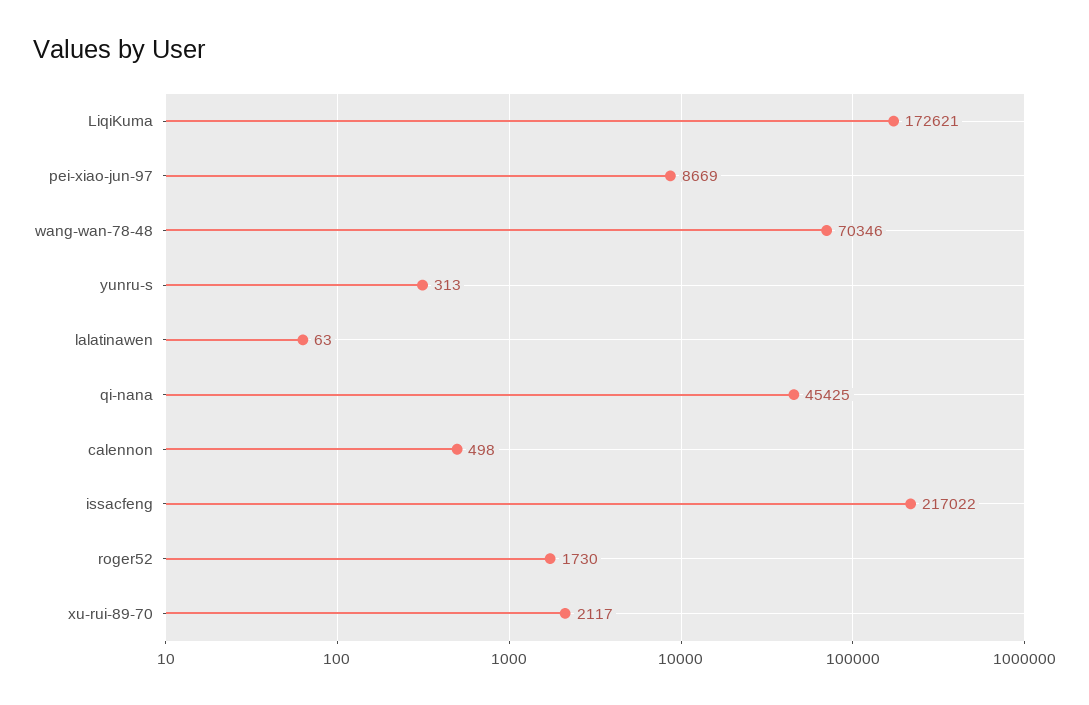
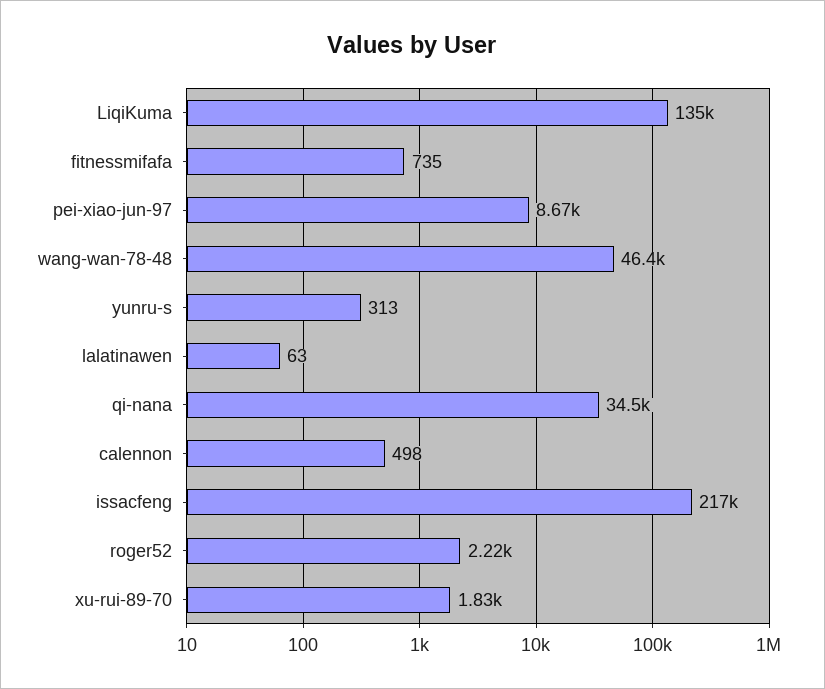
  {
-   "LiqiKuma": 172621,
+   "LiqiKuma": 135000,
    "pei-xiao-jun-97": 8669,
-   "wang-wan-78-48": 70346,
+   "wang-wan-78-48": 46400,
    "yunru-s": 313,
    "lalatinawen": 63,
-   "qi-nana": 45425,
+   "qi-nana": 34500,
    "calennon": 498,
    "issacfeng": 217022,
-   "roger52": 1730,
+   "roger52": 2220,
-   "xu-rui-89-70": 2117
+   "xu-rui-89-70": 1830,
+   "fitnessmifafa": 735
  }

